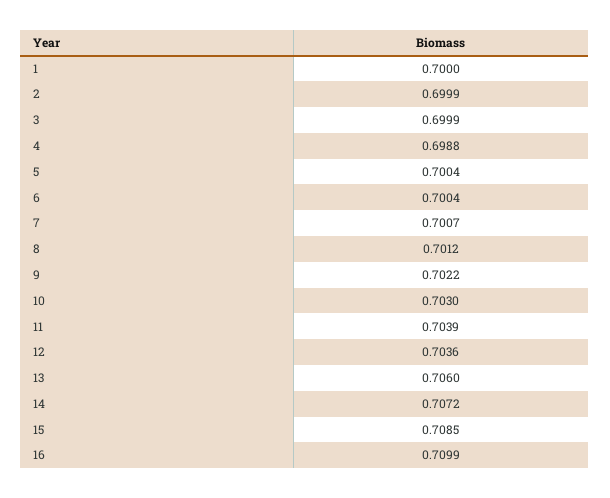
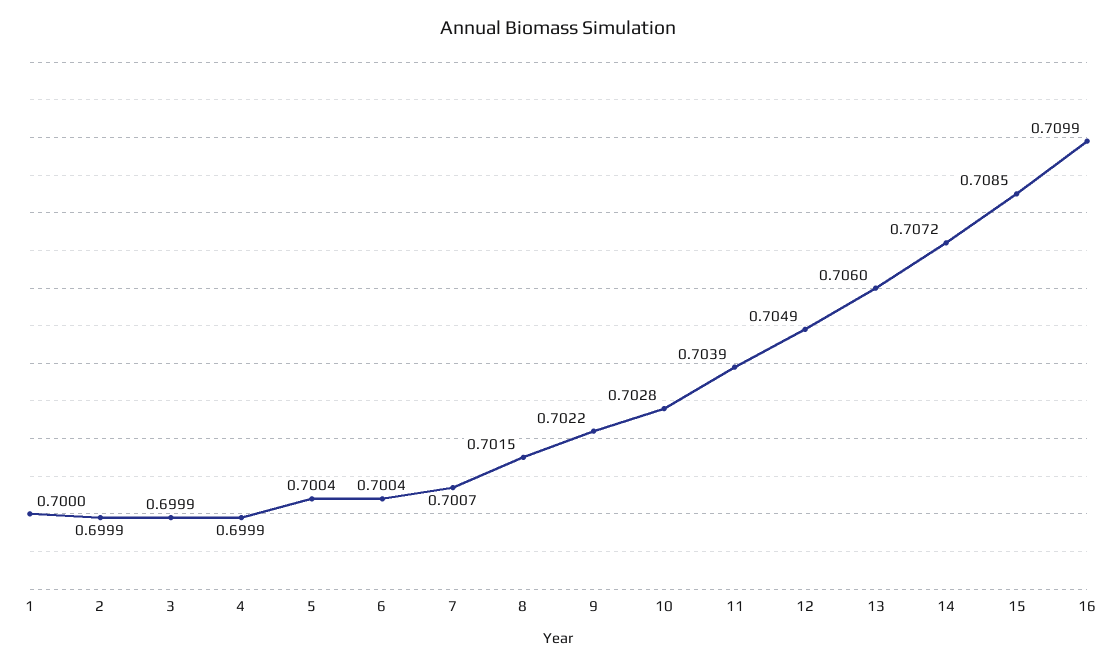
  {
    "1": 0.7,
    "2": 0.6999,
    "3": 0.6999,
-   "4": 0.6988,
+   "4": 0.6999,
    "5": 0.7004,
    "6": 0.7004,
    "7": 0.7007,
-   "8": 0.7012,
+   "8": 0.7015,
    "9": 0.7022,
-   "10": 0.703,
+   "10": 0.7028,
    "11": 0.7039,
-   "12": 0.7036,
+   "12": 0.7049,
    "13": 0.706,
    "14": 0.7072,
    "15": 0.7085,
    "16": 0.7099
  }

